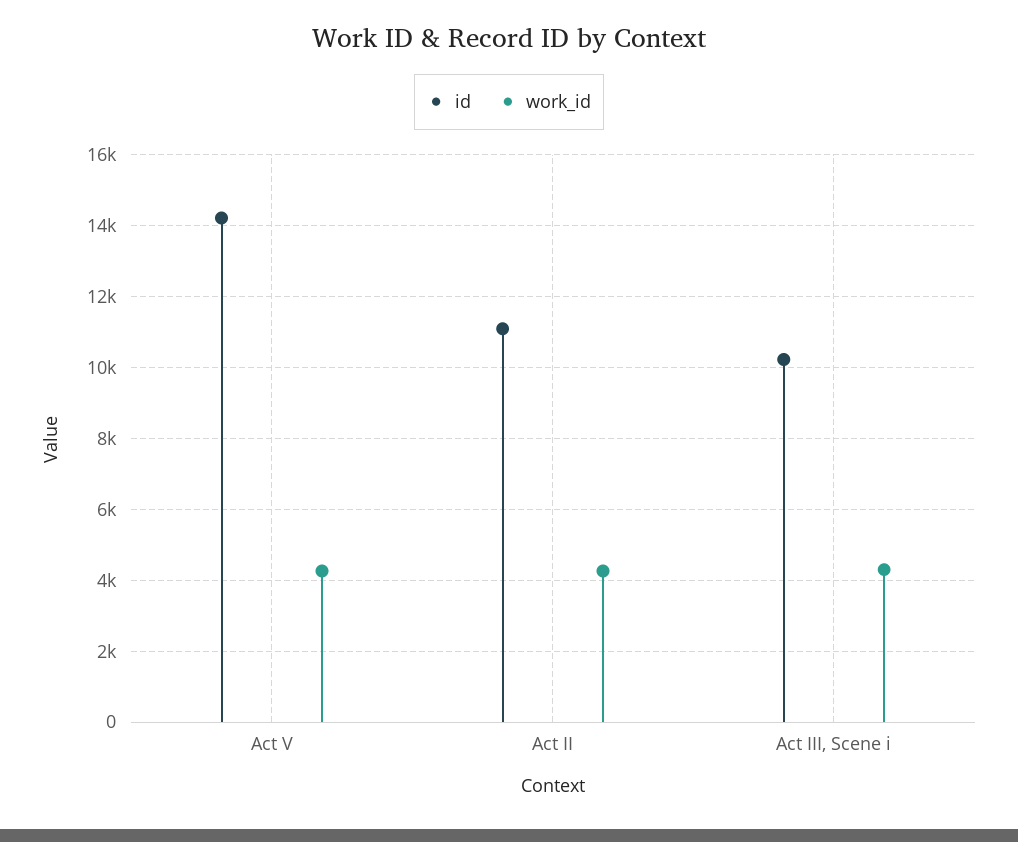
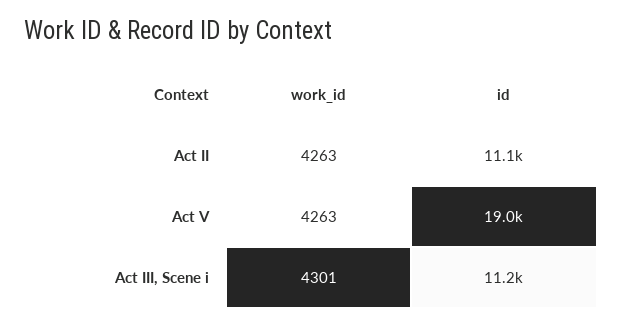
  {
    "id": {
-     "Act V": 14200,
+     "Act V": 19000,
      "Act II": 11100,
-     "Act III, Scene i": 10200
+     "Act III, Scene i": 11200
    },
    "work_id": {
      "Act V": 4263,
      "Act II": 4263,
      "Act III, Scene i": 4301
    }
  }

